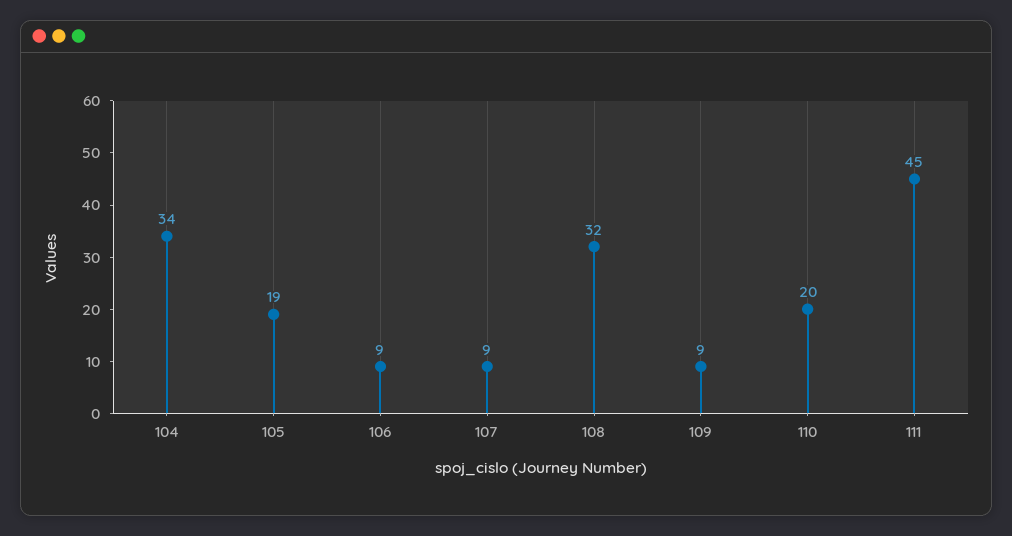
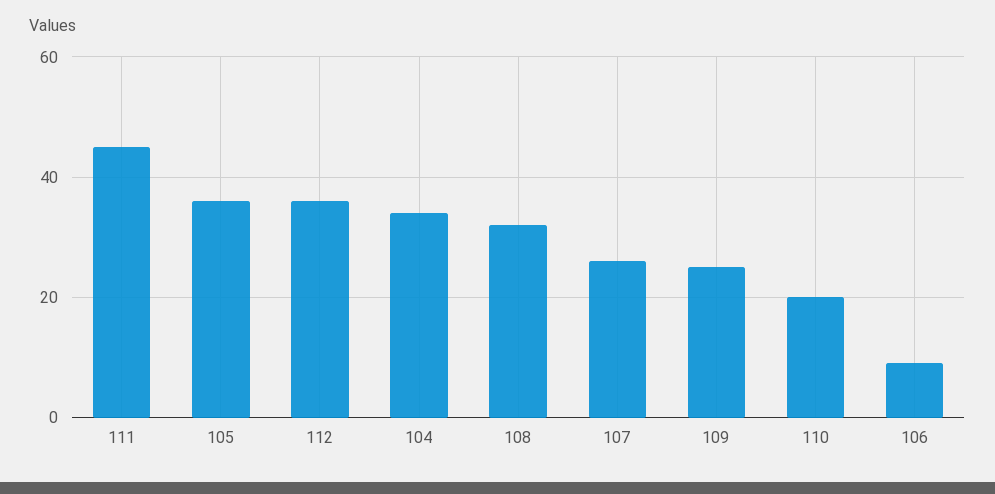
  {
    "104": 34,
-   "105": 19,
+   "105": 35,
    "106": 9,
-   "107": 9,
+   "107": 25,
    "108": 32,
-   "109": 9,
+   "109": 25,
    "110": 20,
-   "111": 45
+   "111": 45,
+   "112": 35
  }

